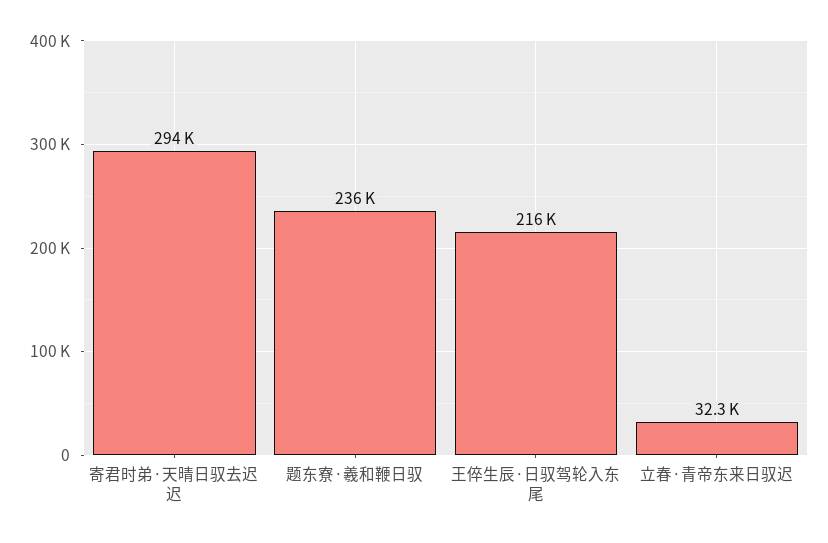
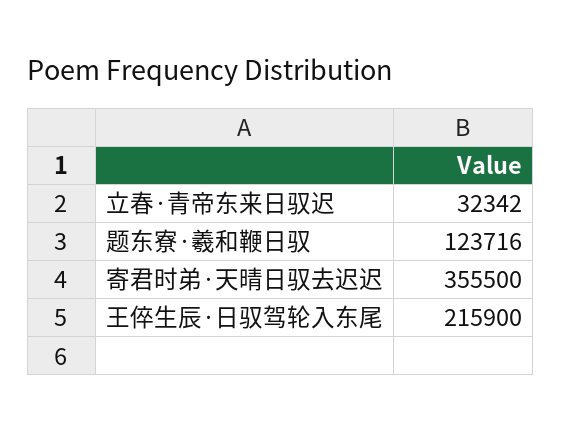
  {
-   "寄君时弟·天晴日驭去迟迟": 294000,
+   "寄君时弟·天晴日驭去迟迟": 355500,
-   "题东寮·羲和鞭日驭": 236000,
+   "题东寮·羲和鞭日驭": 123716,
    "王倅生辰·日驭驾轮入东尾": 215900,
    "立春·青帝东来日驭迟": 32342
  }

